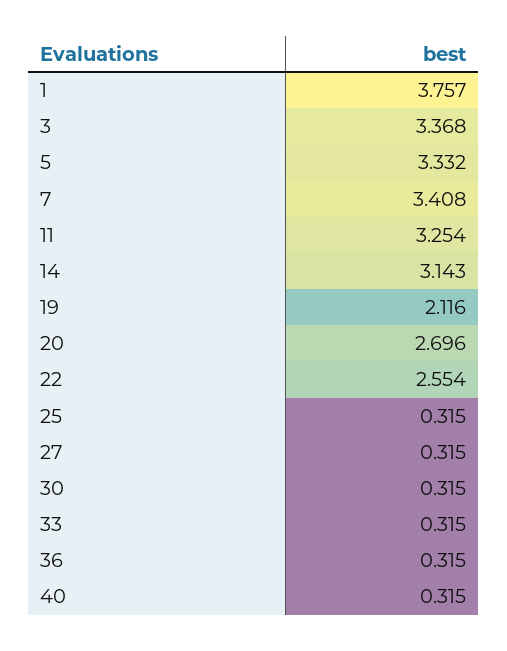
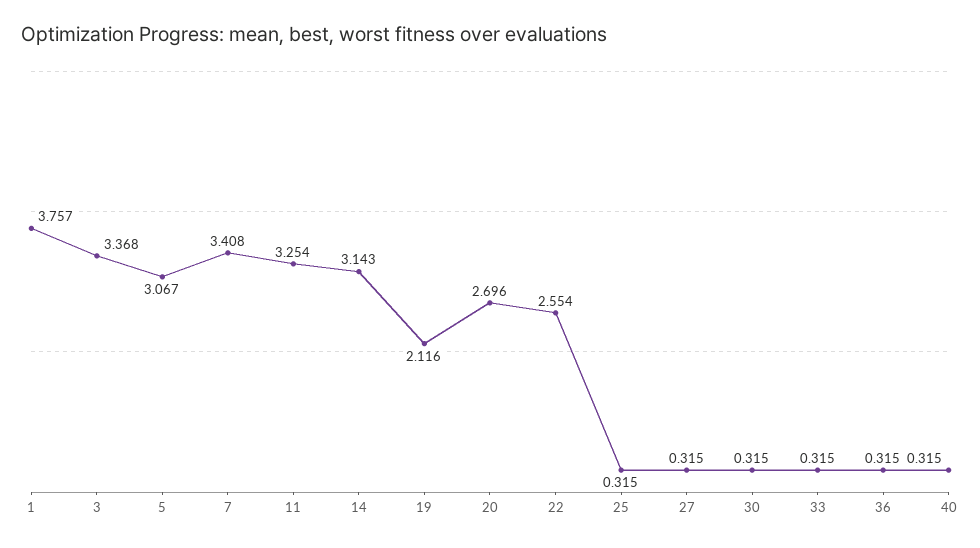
  {
    "1": 3.757,
    "3": 3.368,
-   "5": 3.332,
+   "5": 3.067,
    "7": 3.408,
    "11": 3.254,
    "14": 3.143,
    "19": 2.116,
    "20": 2.696,
    "22": 2.554,
    "25": 0.315,
    "27": 0.315,
    "30": 0.315,
    "33": 0.315,
    "36": 0.315,
    "40": 0.315
  }

